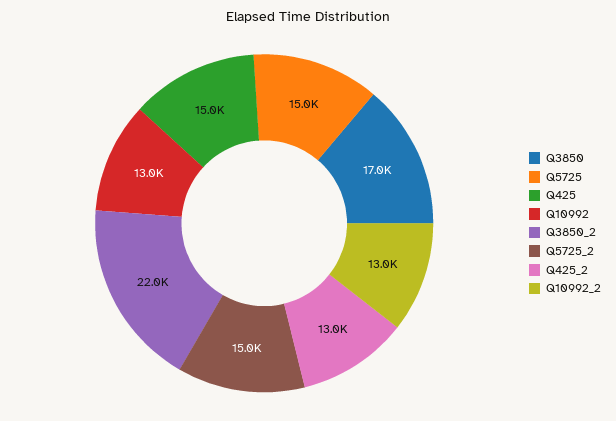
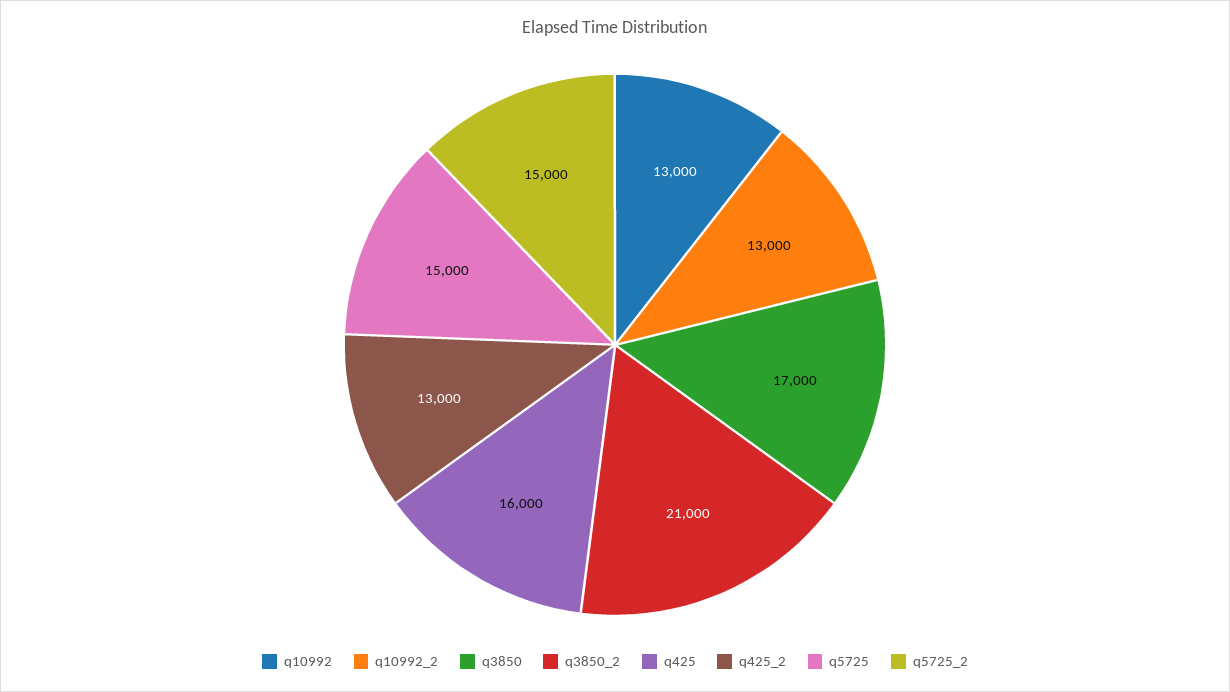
  {
    "Q3850": 17000,
    "Q5725": 15000,
-   "Q425": 15000,
+   "Q425": 16000,
    "Q10992": 13000,
-   "Q3850_2": 22000,
+   "Q3850_2": 21000,
    "Q5725_2": 15000,
    "Q425_2": 13000,
    "Q10992_2": 13000
  }

